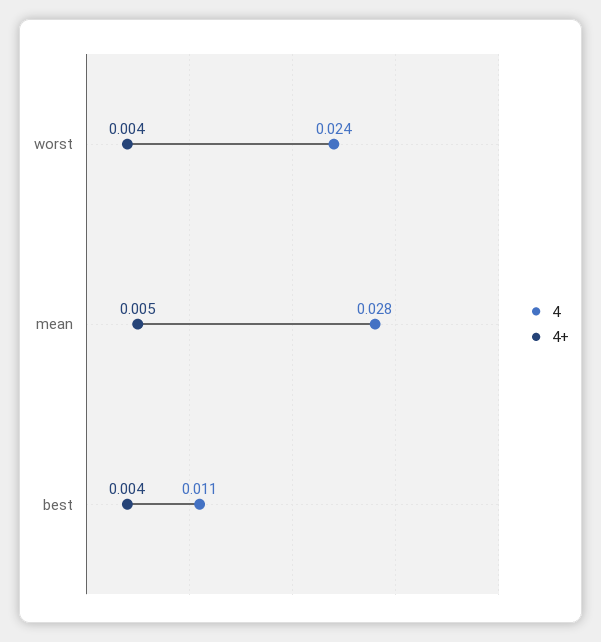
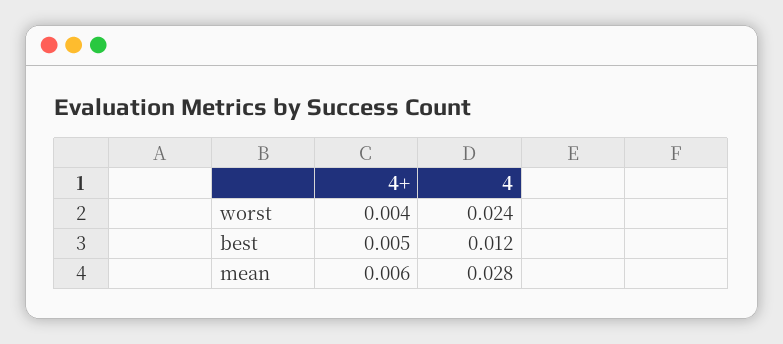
  {
    "4": {
      "worst": 0.024,
      "mean": 0.028,
-     "best": 0.011
+     "best": 0.012
    },
    "4+": {
      "worst": 0.004,
-     "mean": 0.005,
+     "mean": 0.006,
-     "best": 0.004
+     "best": 0.005
    }
  }

